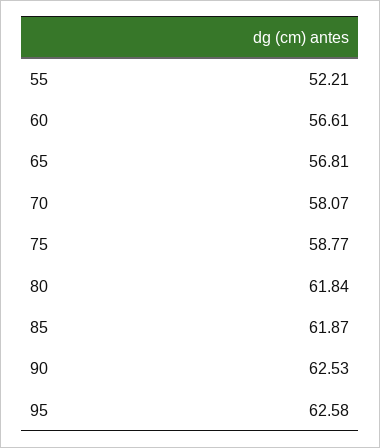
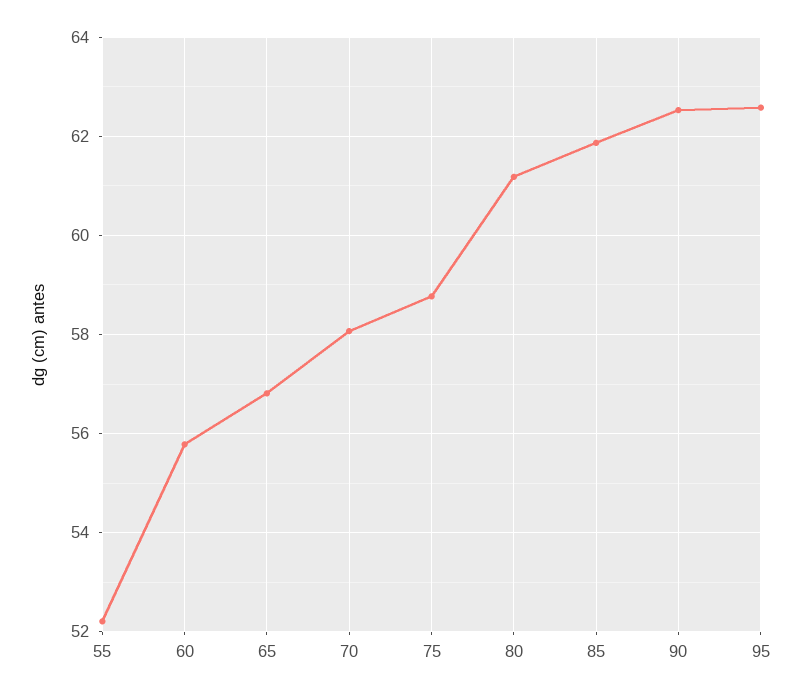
  {
    "55": 52.21,
-   "60": 56.61,
+   "60": 55.8,
    "65": 56.81,
    "70": 58.07,
    "75": 58.77,
-   "80": 61.84,
+   "80": 61.2,
    "85": 61.87,
    "90": 62.53,
    "95": 62.58
  }

